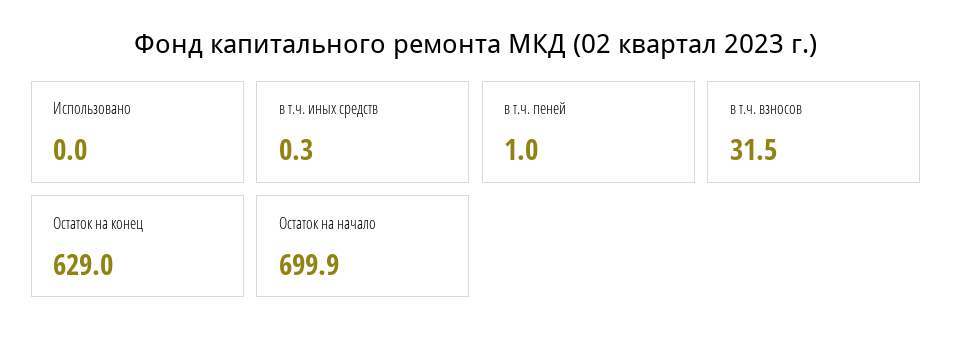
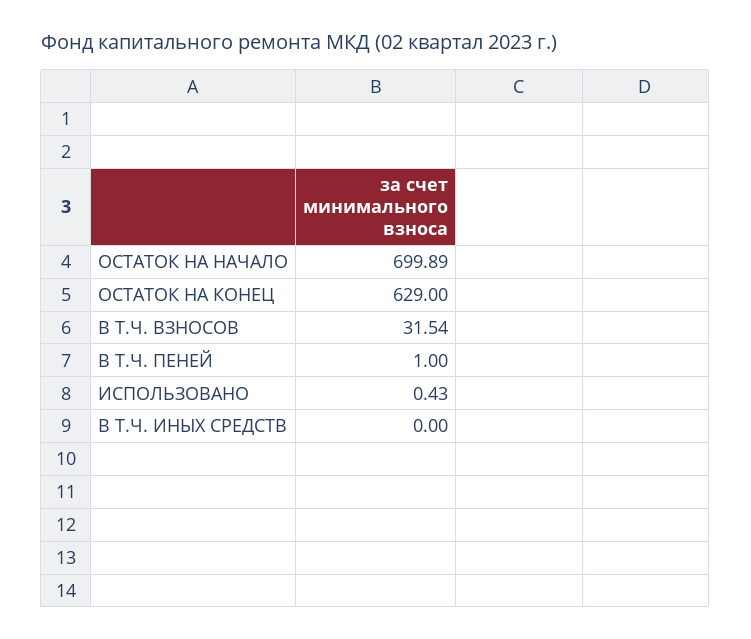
  {
-   "Использовано": 0,
+   "Использовано": 0.43,
-   "в т.ч. иных средств": 0.3,
+   "в т.ч. иных средств": 0,
    "в т.ч. пеней": 1,
    "в т.ч. взносов": 31.54,
    "Остаток на конец": 629,
    "Остаток на начало": 699.89
  }

